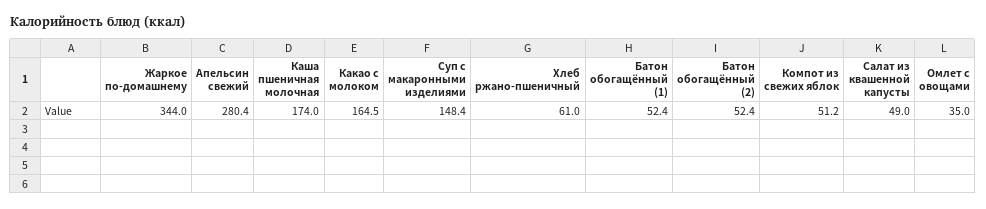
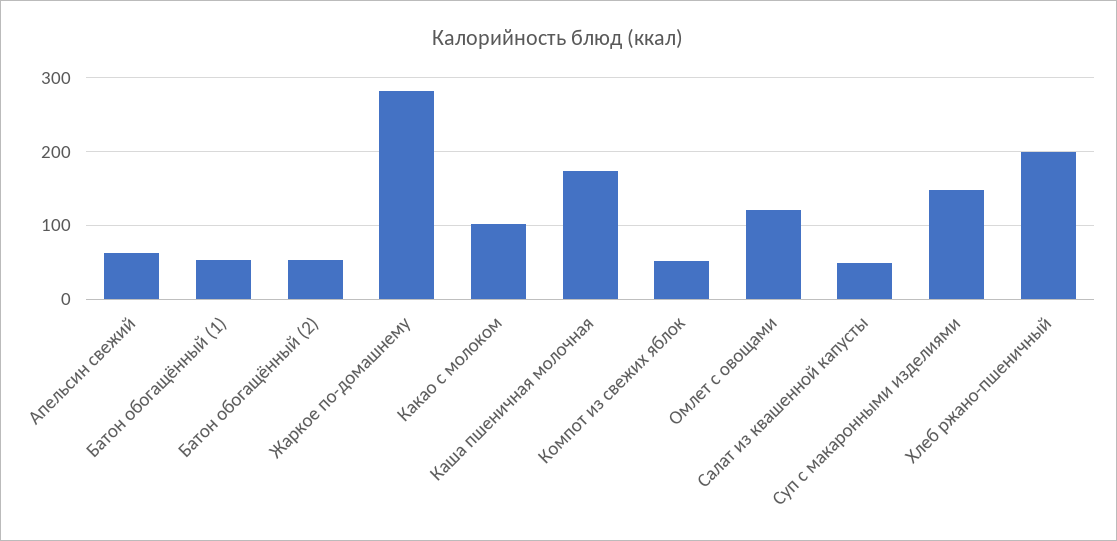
  {
-   "Жаркое по-домашнему": 344,
+   "Жаркое по-домашнему": 280,
-   "Апельсин свежий": 280.4,
+   "Апельсин свежий": 60,
    "Каша пшеничная молочная": 174,
-   "Какао с молоком": 164.5,
+   "Какао с молоком": 100,
    "Суп с макаронными изделиями": 148.4,
-   "Хлеб ржано-пшеничный": 61,
+   "Хлеб ржано-пшеничный": 200,
    "Батон обогащённый (1)": 52.4,
    "Батон обогащённый (2)": 52.4,
    "Компот из свежих яблок": 51.2,
    "Салат из квашенной капусты": 49,
-   "Омлет с овощами": 35
+   "Омлет с овощами": 120
  }

